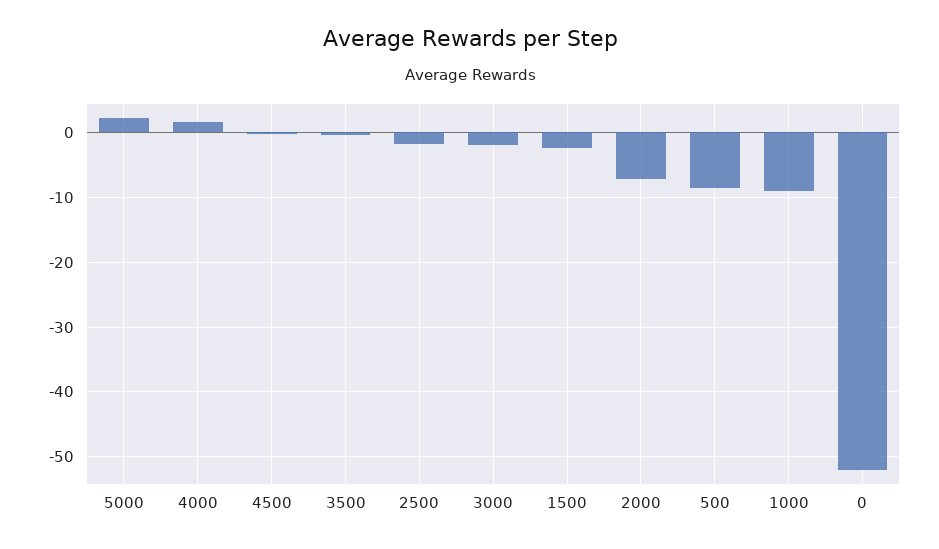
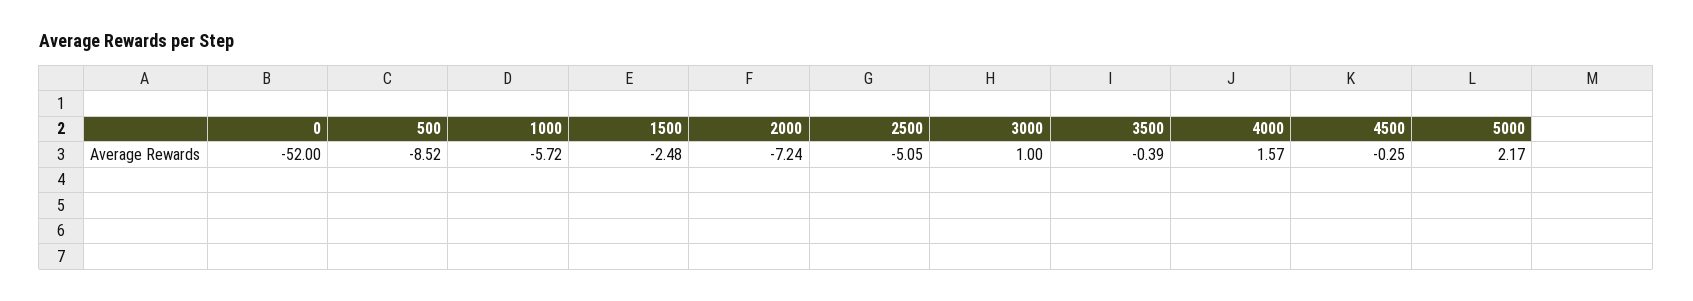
  {
    "5000": 2.17,
    "4000": 1.57,
    "4500": -0.25,
    "3500": -0.39,
-   "2500": -2,
+   "2500": -5.05,
-   "3000": -2,
+   "3000": 1,
    "1500": -2.48,
    "2000": -7.24,
    "500": -8.52,
-   "1000": -9,
+   "1000": -5.72,
    "0": -52
  }

